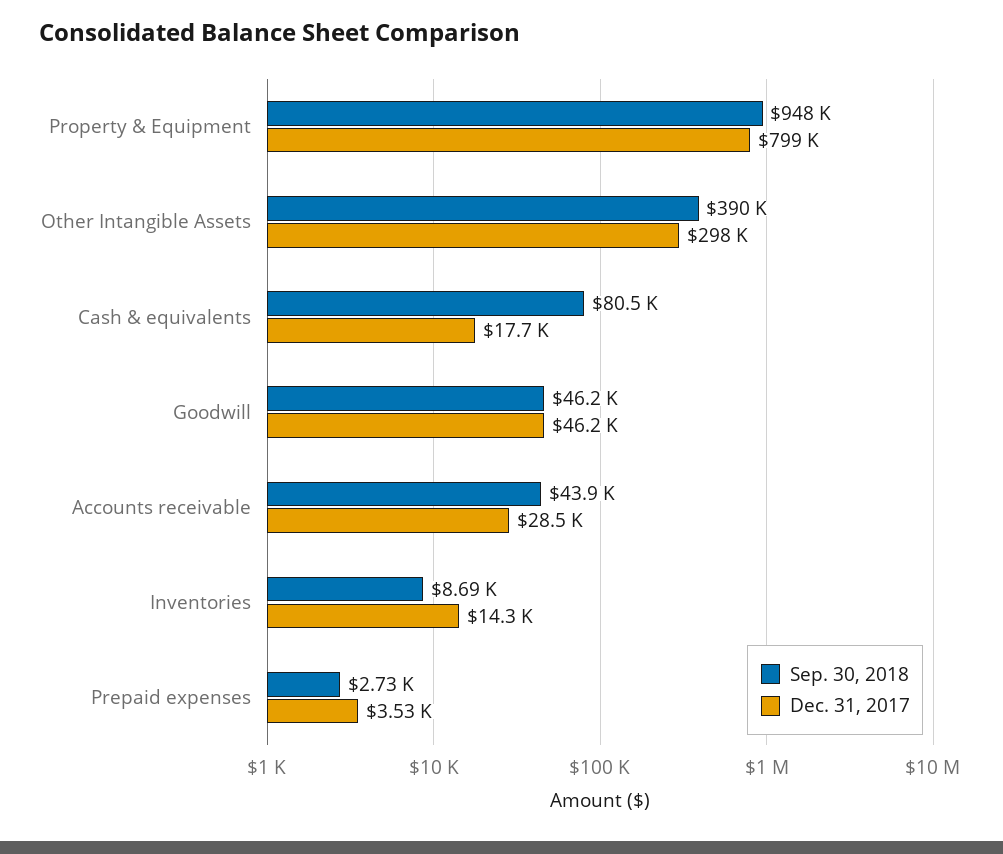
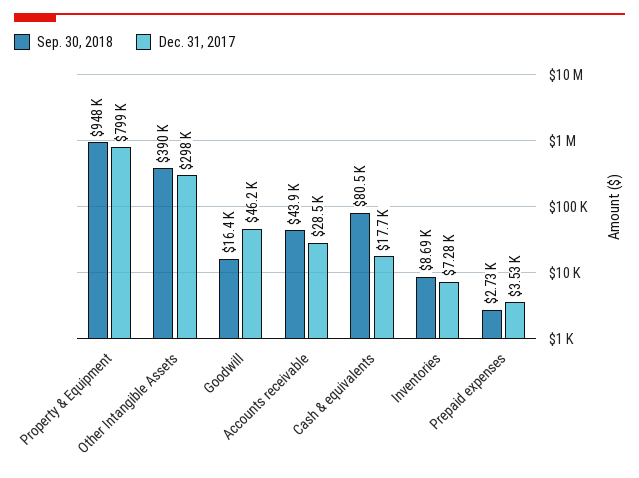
  {
    "Sep. 30, 2018": {
      "Property & Equipment": 948000,
      "Other Intangible Assets": 390000,
      "Cash & equivalents": 80500,
-     "Goodwill": 46200,
+     "Goodwill": 16400,
      "Accounts receivable": 43900,
      "Inventories": 8690,
      "Prepaid expenses": 2730
    },
    "Dec. 31, 2017": {
      "Property & Equipment": 799000,
      "Other Intangible Assets": 298000,
      "Cash & equivalents": 17700,
      "Goodwill": 46200,
      "Accounts receivable": 28500,
-     "Inventories": 14300,
+     "Inventories": 7280,
      "Prepaid expenses": 3530
    }
  }

